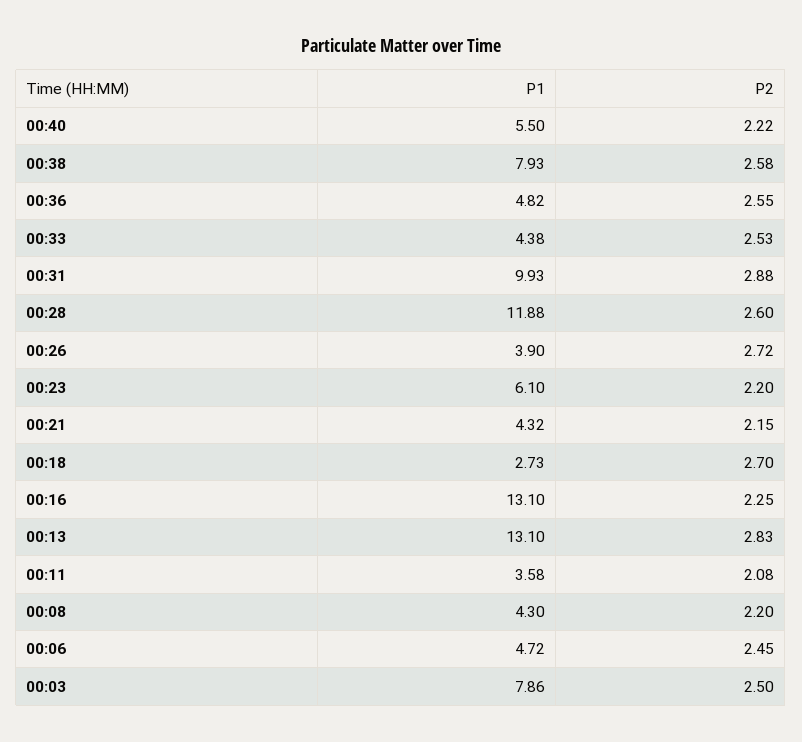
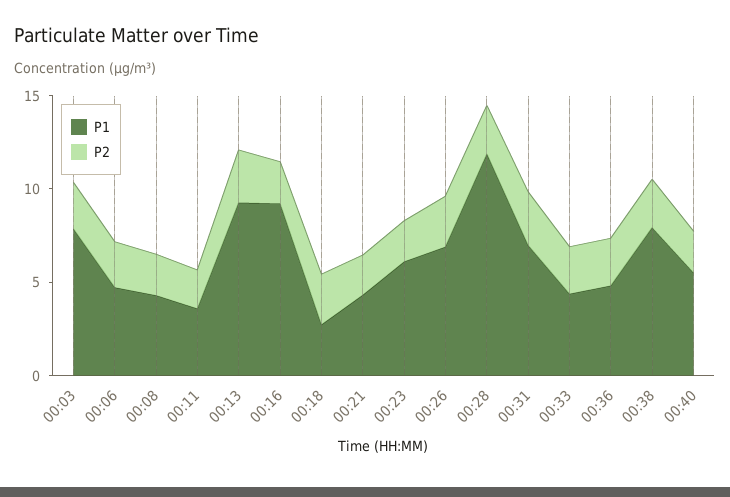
  {
    "P1": {
      "00:40": 5.5,
      "00:38": 7.93,
      "00:36": 4.82,
      "00:33": 4.38,
-     "00:31": 9.93,
+     "00:31": 7,
      "00:28": 11.88,
-     "00:26": 3.9,
+     "00:26": 7,
      "00:23": 6.1,
      "00:21": 4.32,
      "00:18": 2.73,
-     "00:16": 13.1,
+     "00:16": 9,
-     "00:13": 13.1,
+     "00:13": 9,
      "00:11": 3.58,
      "00:08": 4.3,
      "00:06": 4.72,
      "00:03": 7.86
    },
    "P2": {
      "00:40": 2.22,
      "00:38": 2.58,
      "00:36": 2.55,
      "00:33": 2.53,
      "00:31": 2.88,
      "00:28": 2.6,
      "00:26": 2.72,
      "00:23": 2.2,
      "00:21": 2.15,
      "00:18": 2.7,
      "00:16": 2.25,
      "00:13": 2.83,
      "00:11": 2.08,
      "00:08": 2.2,
      "00:06": 2.45,
      "00:03": 2.5
    }
  }

